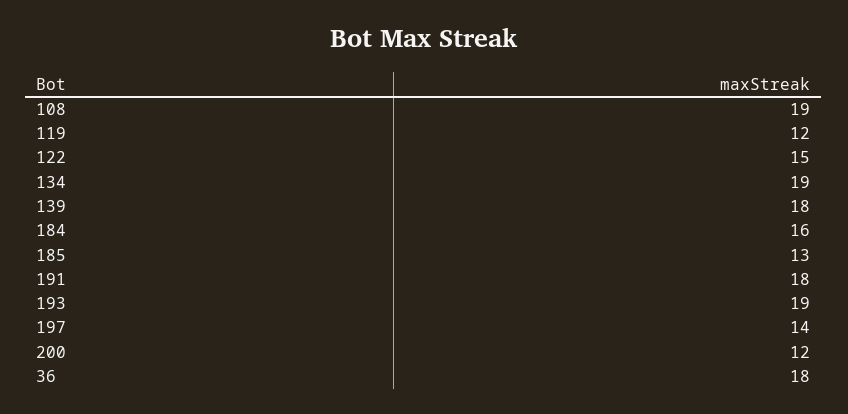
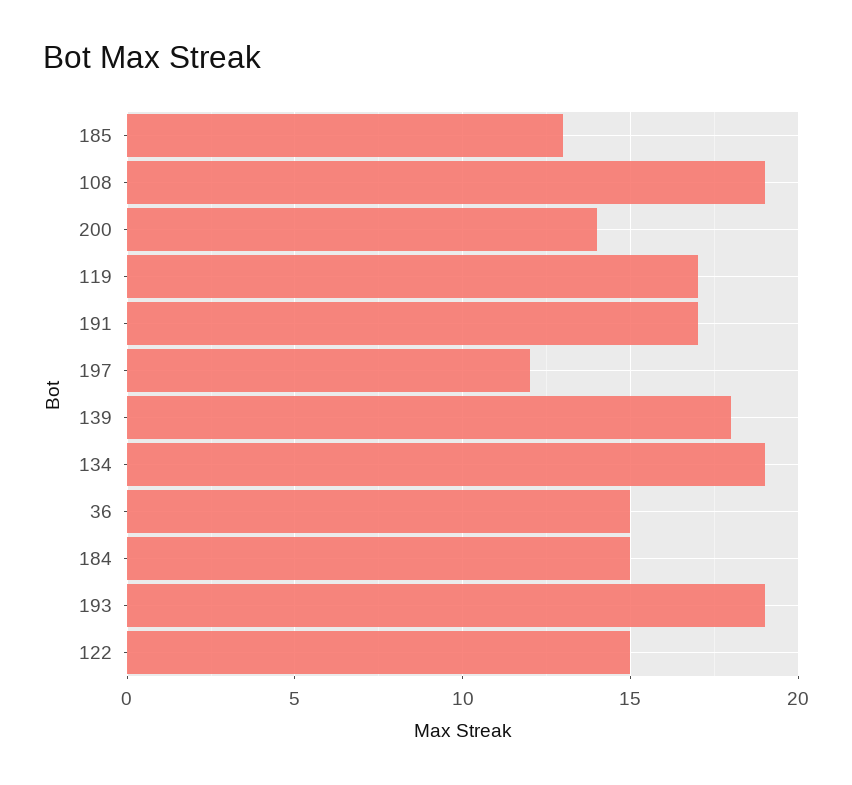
  {
    "108": 19,
-   "119": 12,
+   "119": 17,
    "122": 15,
    "134": 19,
    "139": 18,
-   "184": 16,
+   "184": 15,
    "185": 13,
-   "191": 18,
+   "191": 17,
    "193": 19,
-   "197": 14,
+   "197": 12,
-   "200": 12,
+   "200": 14,
-   "36": 18
+   "36": 15
  }

